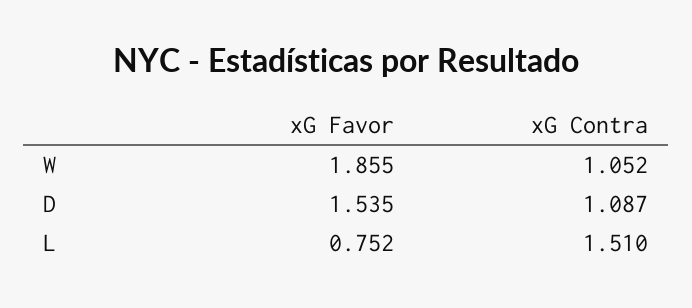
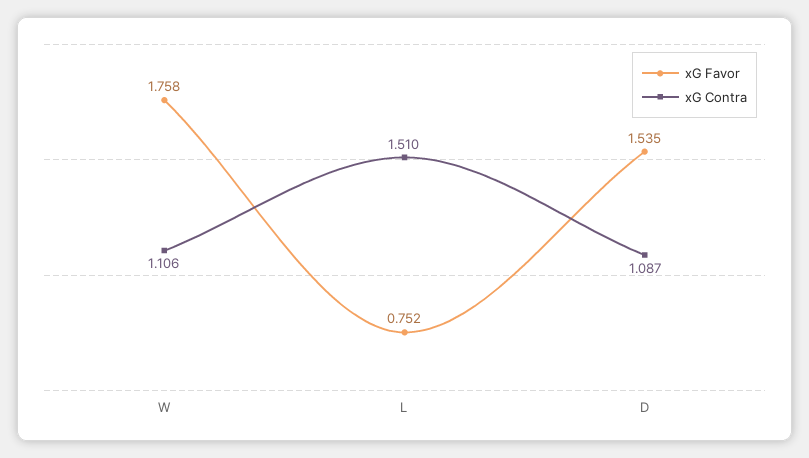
  {
    "xG Favor": {
-     "W": 1.855,
+     "W": 1.758,
      "D": 1.535,
      "L": 0.752
    },
    "xG Contra": {
-     "W": 1.052,
+     "W": 1.106,
      "D": 1.087,
      "L": 1.51
    }
  }

